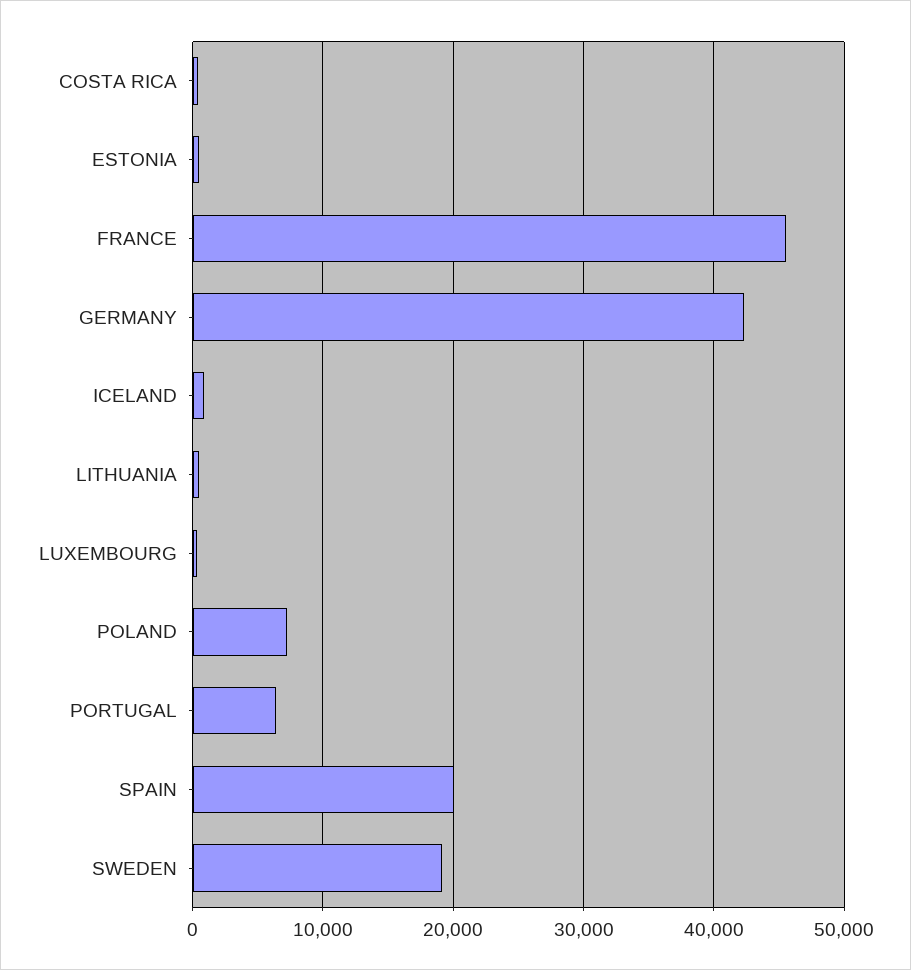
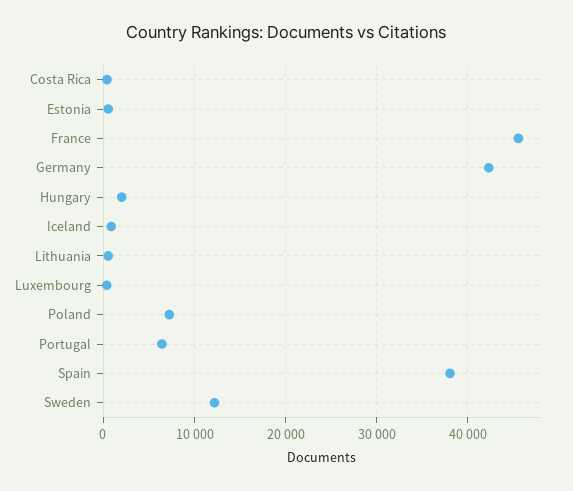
  {
    "COSTA RICA": 0,
    "ESTONIA": 1000,
    "FRANCE": 46000,
    "GERMANY": 42000,
    "ICELAND": 1000,
    "LITHUANIA": 1000,
    "LUXEMBOURG": 0,
    "POLAND": 7000,
    "PORTUGAL": 6000,
-   "SPAIN": 20000,
+   "SPAIN": 38000,
-   "SWEDEN": 19000
+   "SWEDEN": 12000,
+   "Hungary": 2000
  }

